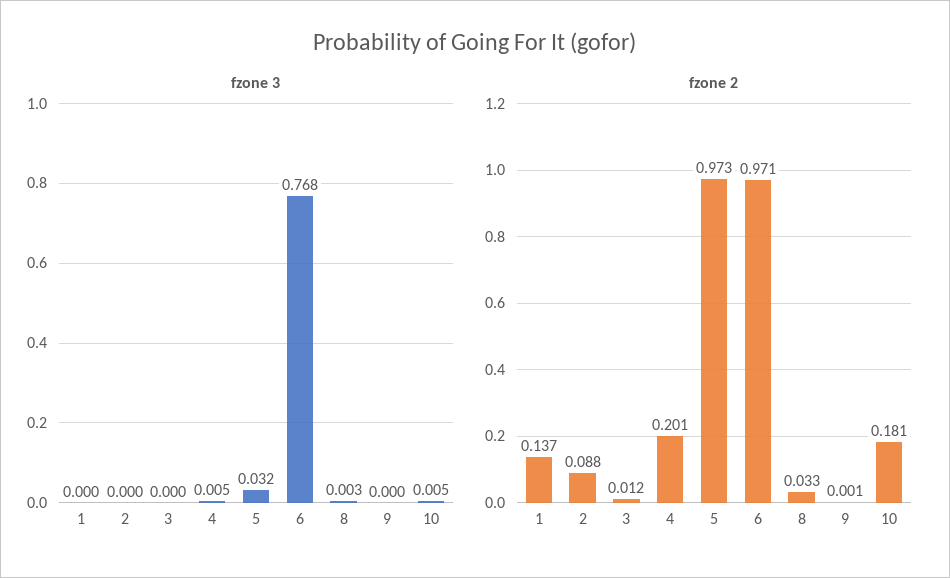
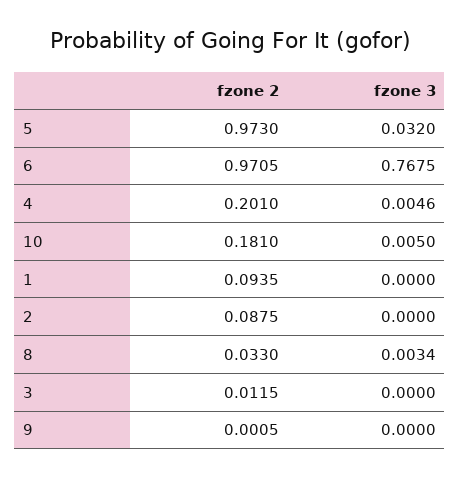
  {
    "fzone 3": {
      "1": 0,
      "2": 0,
      "3": 0,
      "4": 0.0046,
      "5": 0.032,
      "6": 0.7675,
      "8": 0.0034,
      "9": 0,
      "10": 0.005
    },
    "fzone 2": {
-     "1": 0.137,
+     "1": 0.0935,
      "2": 0.0875,
      "3": 0.0115,
      "4": 0.201,
      "5": 0.973,
      "6": 0.9705,
      "8": 0.033,
      "9": 0.0005,
      "10": 0.181
    }
  }

